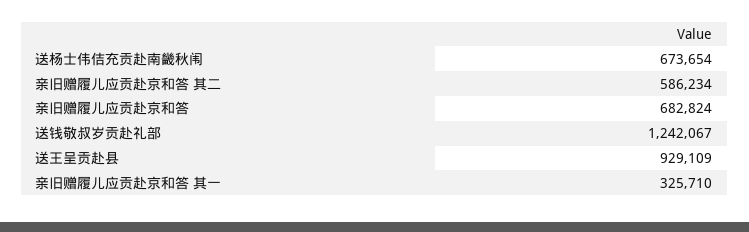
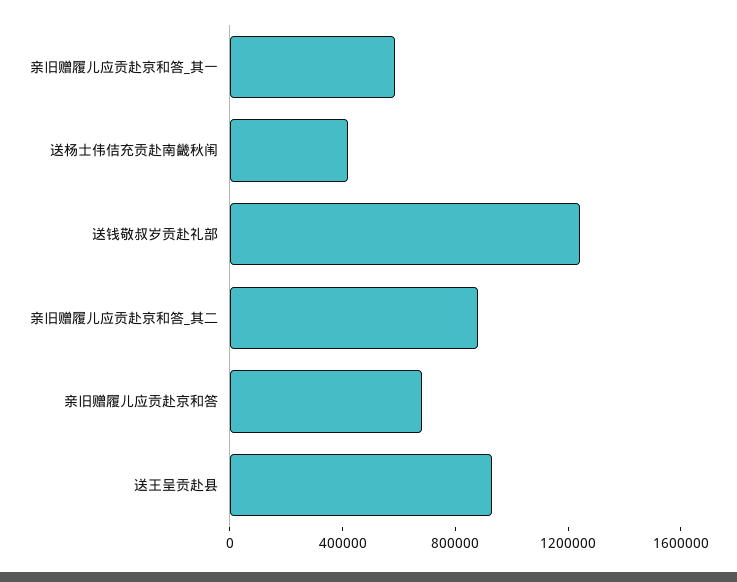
  {
-   "送杨士伟佶充贡赴南畿秋闱": 673654,
+   "送杨士伟佶充贡赴南畿秋闱": 400000,
-   "亲旧赠履儿应贡赴京和答 其二": 586234,
+   "亲旧赠履儿应贡赴京和答 其二": 900000,
    "亲旧赠履儿应贡赴京和答": 682824,
    "送钱敬叔岁贡赴礼部": 1242067,
    "送王呈贡赴县": 929109,
-   "亲旧赠履儿应贡赴京和答 其一": 325710
+   "亲旧赠履儿应贡赴京和答 其一": 600000
  }

